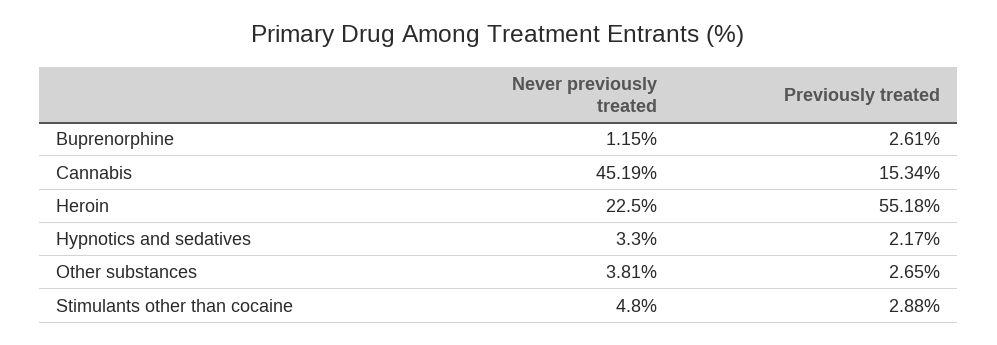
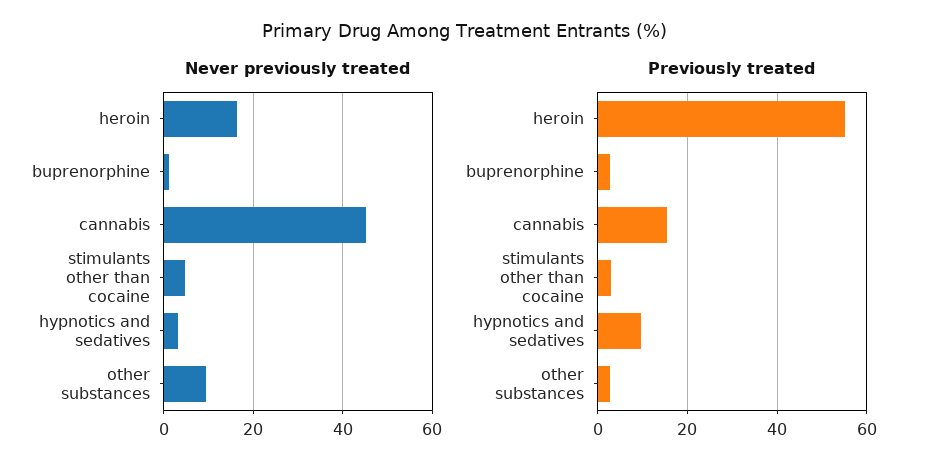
  {
    "Never previously treated": {
      "Buprenorphine": 1.15,
      "Cannabis": 45.19,
-     "Heroin": 22.5,
+     "Heroin": 16,
      "Hypnotics and sedatives": 3.3,
-     "Other substances": 3.81,
+     "Other substances": 10,
      "Stimulants other than cocaine": 4.8
    },
    "Previously treated": {
      "Buprenorphine": 2.61,
      "Cannabis": 15.34,
      "Heroin": 55.18,
-     "Hypnotics and sedatives": 2.17,
+     "Hypnotics and sedatives": 10,
      "Other substances": 2.65,
      "Stimulants other than cocaine": 2.88
    }
  }

